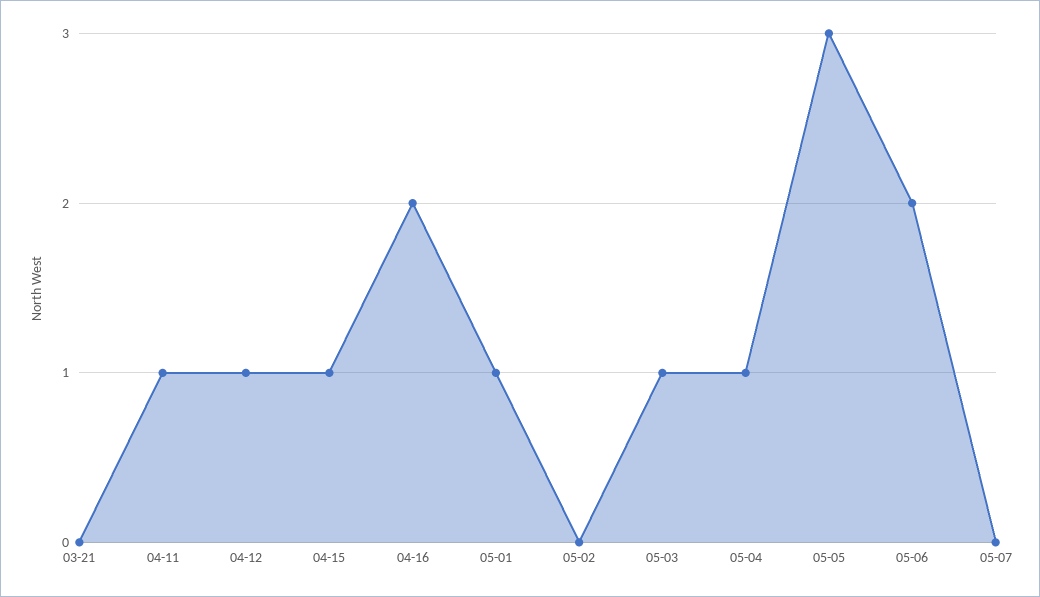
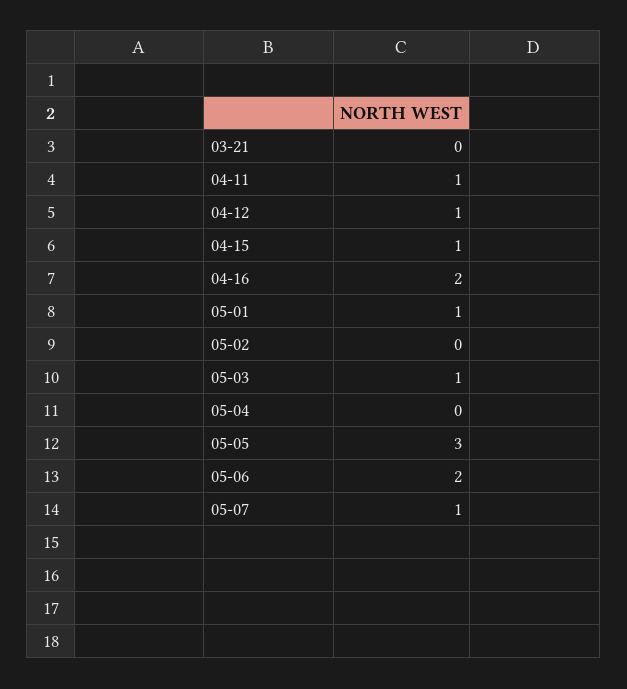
  {
    "03-21": 0,
    "04-11": 1,
    "04-12": 1,
    "04-15": 1,
    "04-16": 2,
    "05-01": 1,
    "05-02": 0,
    "05-03": 1,
-   "05-04": 1,
+   "05-04": 0,
    "05-05": 3,
    "05-06": 2,
-   "05-07": 0
+   "05-07": 1
  }

